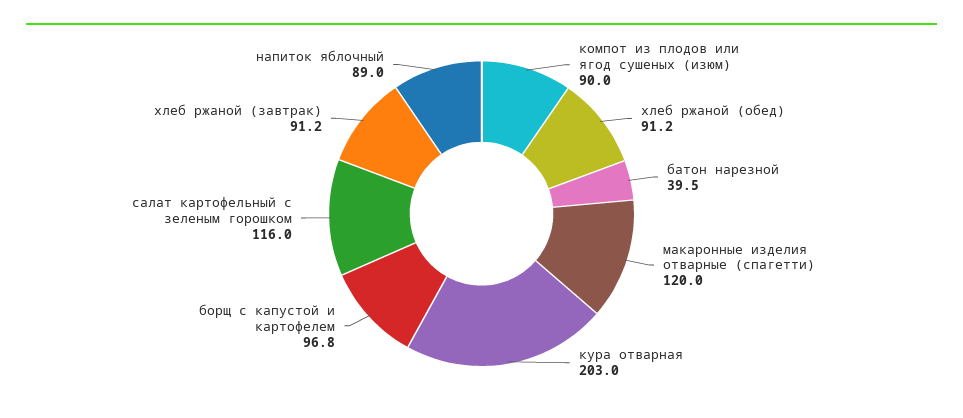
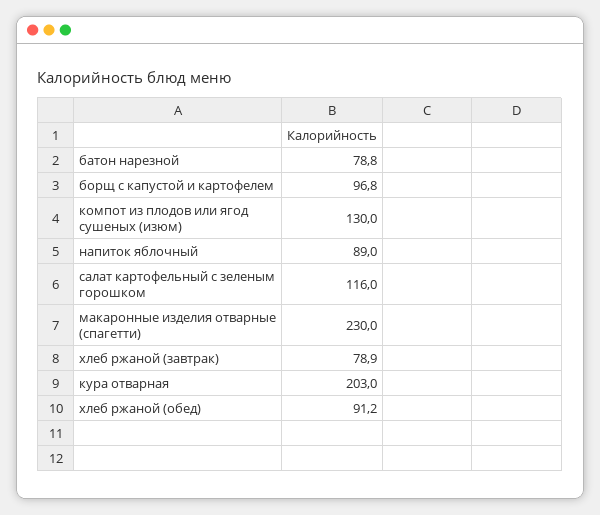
  {
-   "компот из плодов или ягод сушеных (изюм)": 90,
+   "компот из плодов или ягод сушеных (изюм)": 130,
    "хлеб ржаной (обед)": 91.2,
-   "батон нарезной": 39.5,
+   "батон нарезной": 78.8,
-   "макаронные изделия отварные (спагетти)": 120,
+   "макаронные изделия отварные (спагетти)": 230,
    "кура отварная": 203,
    "борщ с капустой и картофелем": 96.8,
    "салат картофельный с зеленым горошком": 116,
-   "хлеб ржаной (завтрак)": 91.2,
+   "хлеб ржаной (завтрак)": 78.9,
    "напиток яблочный": 89
  }

